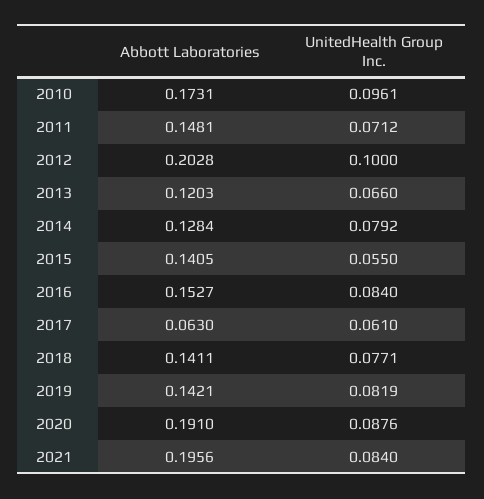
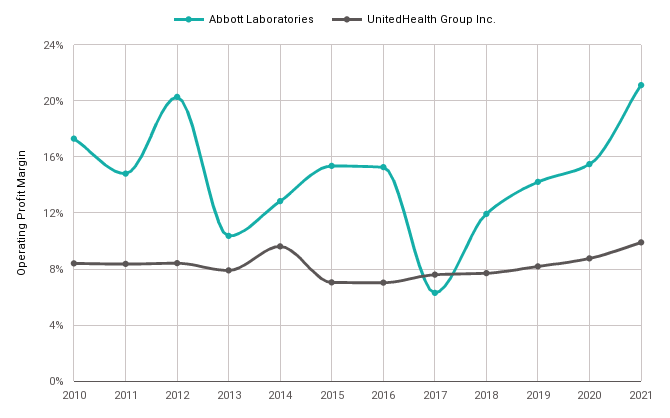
  {
    "Abbott Laboratories": {
      "2010": 0.1731,
      "2011": 0.1481,
      "2012": 0.2028,
-     "2013": 0.1203,
+     "2013": 0.105,
      "2014": 0.1284,
-     "2015": 0.1405,
+     "2015": 0.155,
      "2016": 0.1527,
      "2017": 0.063,
-     "2018": 0.1411,
+     "2018": 0.12,
      "2019": 0.1421,
-     "2020": 0.191,
+     "2020": 0.155,
-     "2021": 0.1956
+     "2021": 0.21
    },
    "UnitedHealth Group Inc.": {
-     "2010": 0.0961,
+     "2010": 0.085,
-     "2011": 0.0712,
+     "2011": 0.085,
-     "2012": 0.1,
+     "2012": 0.085,
-     "2013": 0.066,
+     "2013": 0.08,
-     "2014": 0.0792,
+     "2014": 0.095,
-     "2015": 0.055,
+     "2015": 0.07,
-     "2016": 0.084,
+     "2016": 0.07,
-     "2017": 0.061,
+     "2017": 0.075,
      "2018": 0.0771,
      "2019": 0.0819,
      "2020": 0.0876,
-     "2021": 0.084
+     "2021": 0.1
    }
  }

